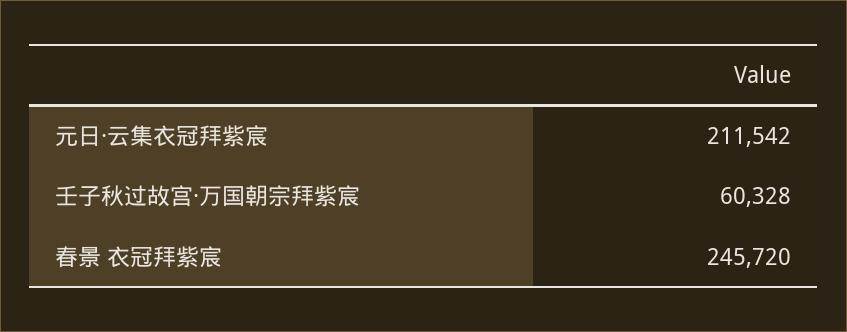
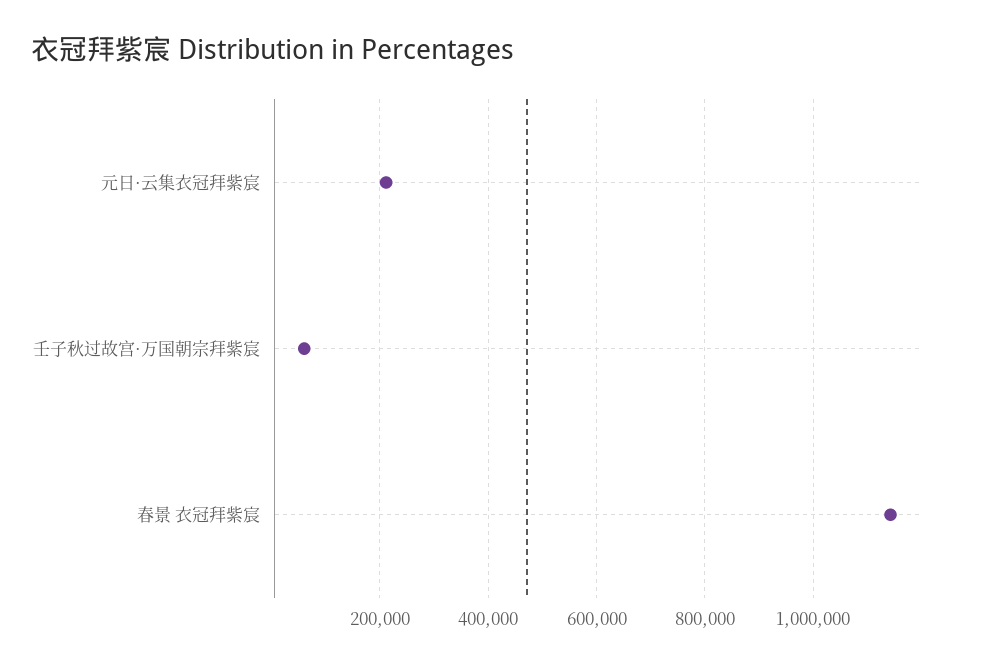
  {
    "元日·云集衣冠拜紫宸": 211542,
    "壬子秋过故宫·万国朝宗拜紫宸": 60328,
-   "春景 衣冠拜紫宸": 245720
+   "春景 衣冠拜紫宸": 1140000
  }

